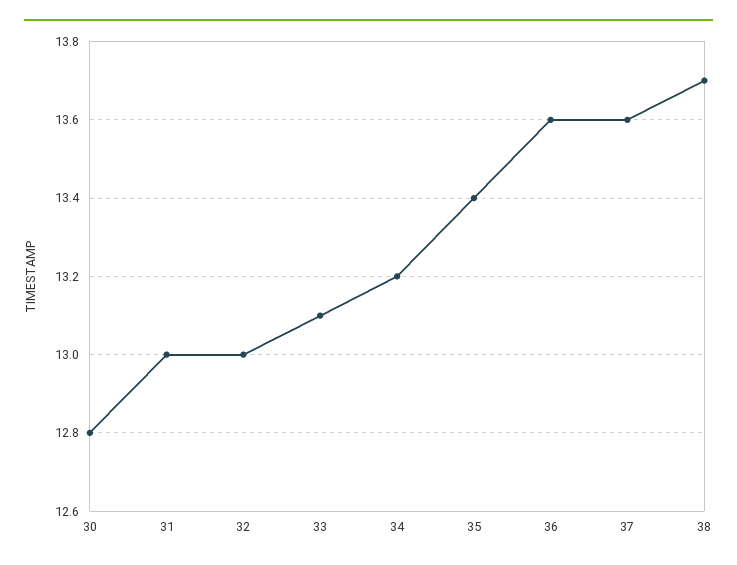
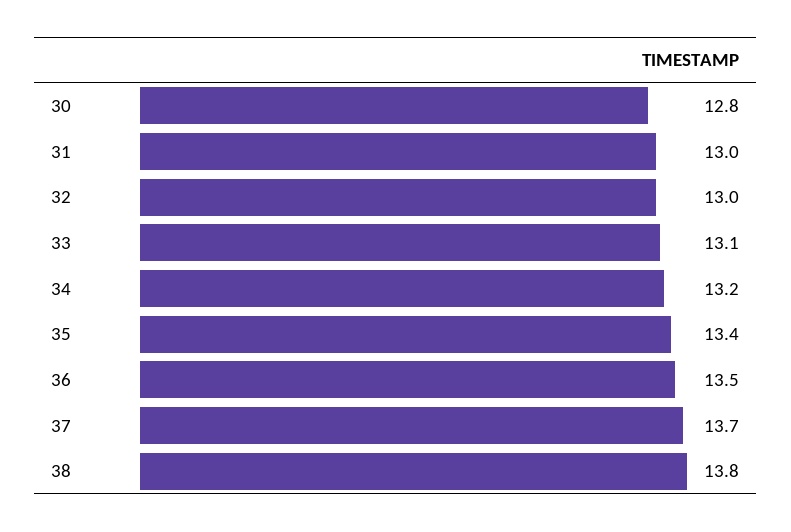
  {
    "30": 12.8,
    "31": 13,
    "32": 13,
    "33": 13.1,
    "34": 13.2,
    "35": 13.4,
-   "36": 13.6,
+   "36": 13.5,
-   "37": 13.6,
+   "37": 13.7,
-   "38": 13.7
+   "38": 13.8
  }

